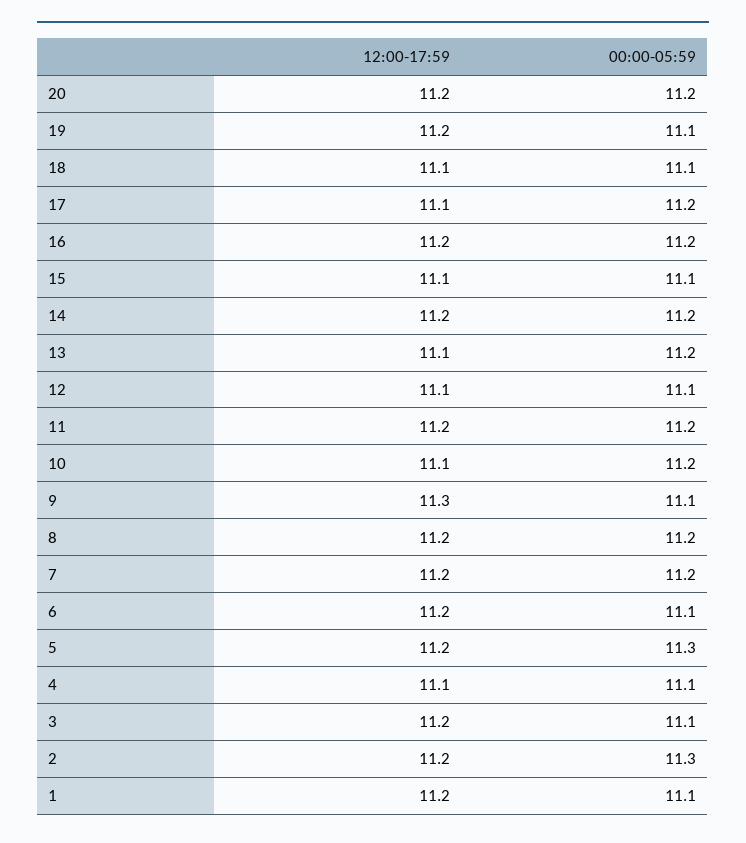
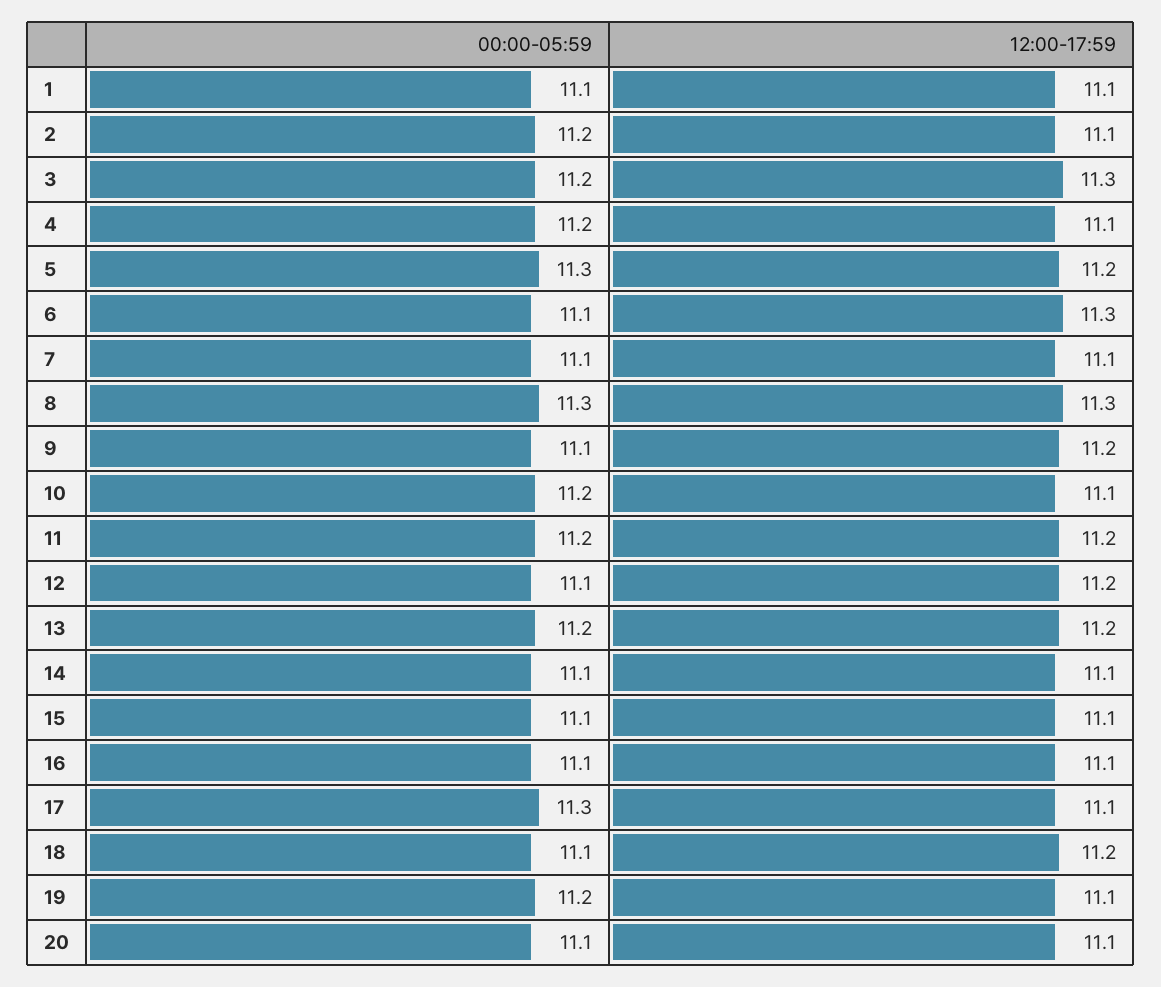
  {
    "12:00-17:59": {
-     "20": 11.2,
+     "20": 11.1,
-     "19": 11.2,
+     "19": 11.1,
-     "18": 11.1,
+     "18": 11.2,
      "17": 11.1,
-     "16": 11.2,
+     "16": 11.1,
      "15": 11.1,
-     "14": 11.2,
+     "14": 11.1,
-     "13": 11.1,
+     "13": 11.2,
-     "12": 11.1,
+     "12": 11.2,
      "11": 11.2,
      "10": 11.1,
-     "9": 11.3,
+     "9": 11.2,
-     "8": 11.2,
+     "8": 11.3,
-     "7": 11.2,
+     "7": 11.1,
-     "6": 11.2,
+     "6": 11.3,
      "5": 11.2,
      "4": 11.1,
-     "3": 11.2,
+     "3": 11.3,
-     "2": 11.2,
+     "2": 11.1,
-     "1": 11.2
+     "1": 11.1
    },
    "00:00-05:59": {
-     "20": 11.2,
+     "20": 11.1,
-     "19": 11.1,
+     "19": 11.2,
      "18": 11.1,
-     "17": 11.2,
+     "17": 11.3,
-     "16": 11.2,
+     "16": 11.1,
      "15": 11.1,
-     "14": 11.2,
+     "14": 11.1,
      "13": 11.2,
      "12": 11.1,
      "11": 11.2,
      "10": 11.2,
      "9": 11.1,
-     "8": 11.2,
+     "8": 11.3,
-     "7": 11.2,
+     "7": 11.1,
      "6": 11.1,
      "5": 11.3,
-     "4": 11.1,
+     "4": 11.2,
-     "3": 11.1,
+     "3": 11.2,
-     "2": 11.3,
+     "2": 11.2,
      "1": 11.1
    }
  }

